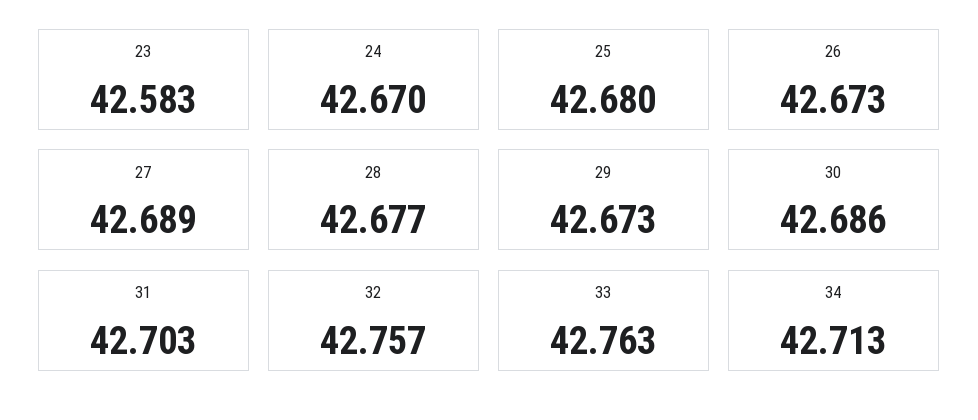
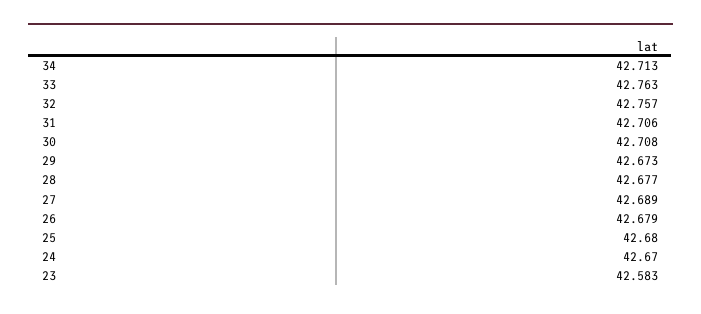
  {
    "23": 42.583,
    "24": 42.67,
    "25": 42.68,
-   "26": 42.673,
+   "26": 42.679,
    "27": 42.689,
    "28": 42.677,
    "29": 42.673,
-   "30": 42.686,
+   "30": 42.708,
-   "31": 42.703,
+   "31": 42.706,
    "32": 42.757,
    "33": 42.763,
    "34": 42.713
  }

